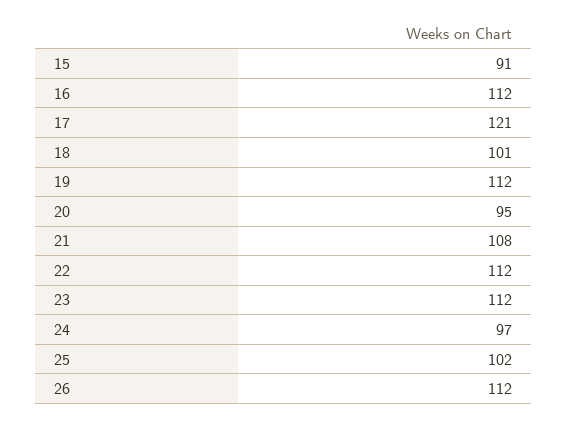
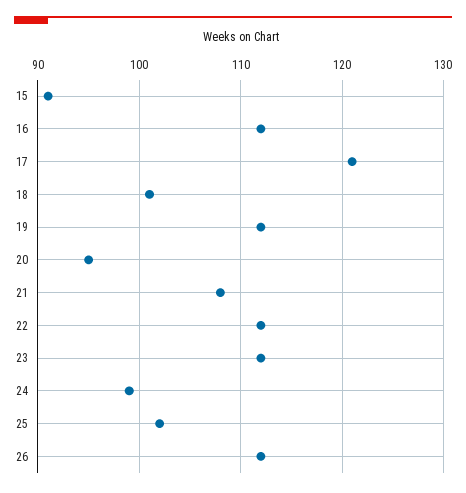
  {
    "15": 91,
    "16": 112,
    "17": 121,
    "18": 101,
    "19": 112,
    "20": 95,
    "21": 108,
    "22": 112,
    "23": 112,
-   "24": 97,
+   "24": 99,
    "25": 102,
    "26": 112
  }

